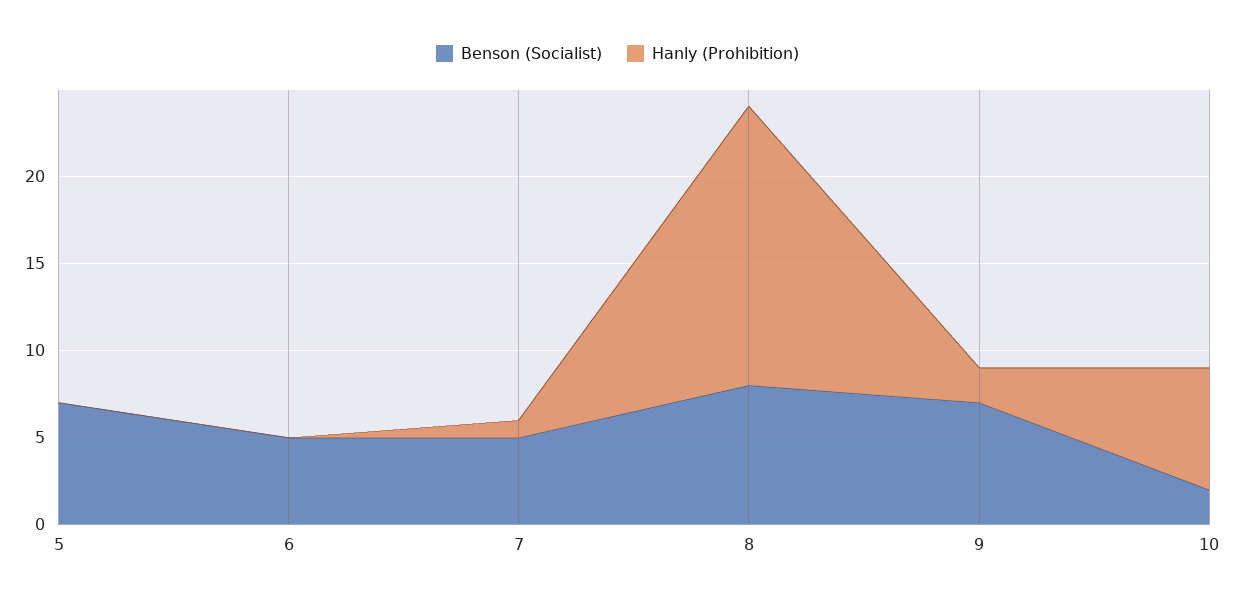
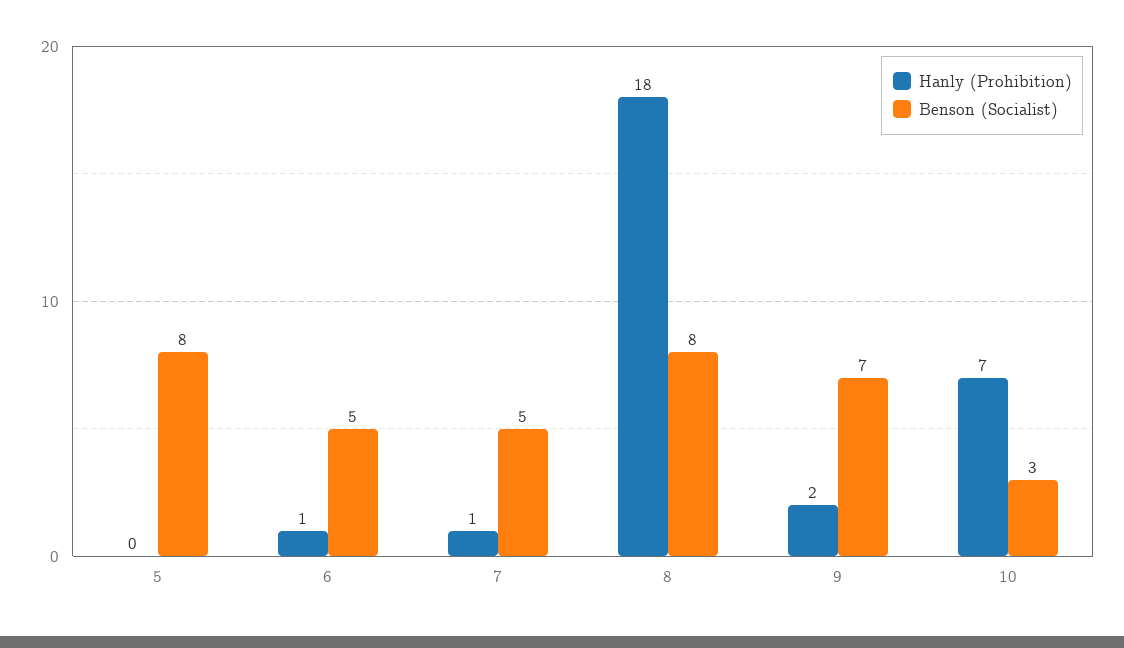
  {
    "Benson (Socialist)": {
-     "5": 7,
+     "5": 8,
      "6": 5,
      "7": 5,
      "8": 8,
      "9": 7,
-     "10": 2
+     "10": 3
    },
    "Hanly (Prohibition)": {
      "5": 0,
-     "6": 0,
+     "6": 1,
      "7": 1,
-     "8": 16,
+     "8": 18,
      "9": 2,
      "10": 7
    }
  }

